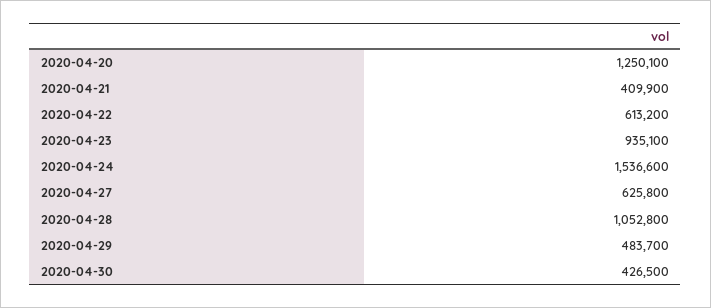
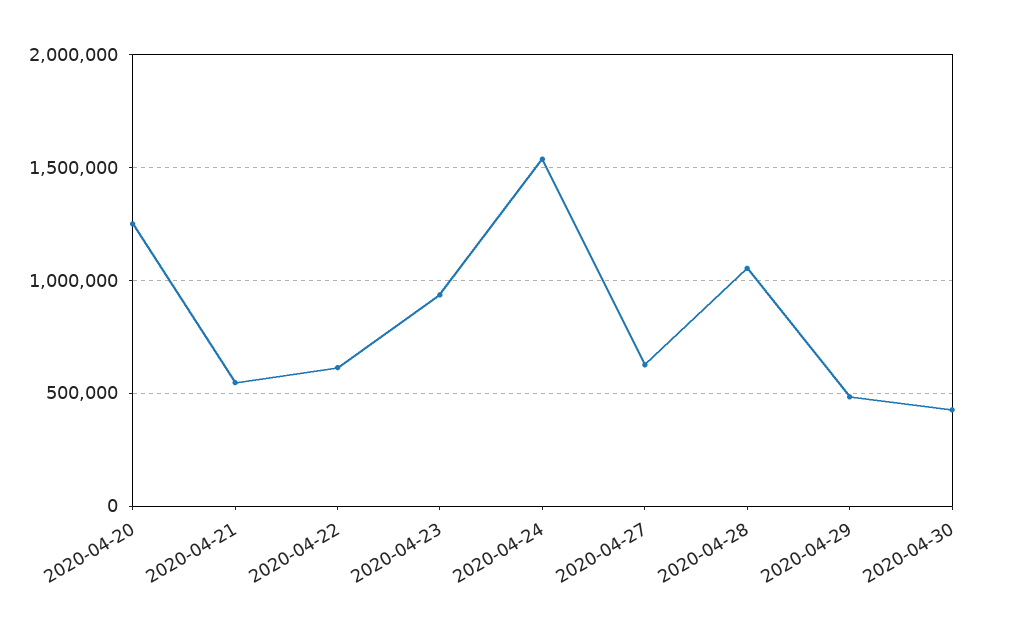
  {
    "2020-04-20": 1250100,
-   "2020-04-21": 409900,
+   "2020-04-21": 550000,
    "2020-04-22": 613200,
    "2020-04-23": 935100,
    "2020-04-24": 1536600,
    "2020-04-27": 625800,
    "2020-04-28": 1052800,
    "2020-04-29": 483700,
    "2020-04-30": 426500
  }

